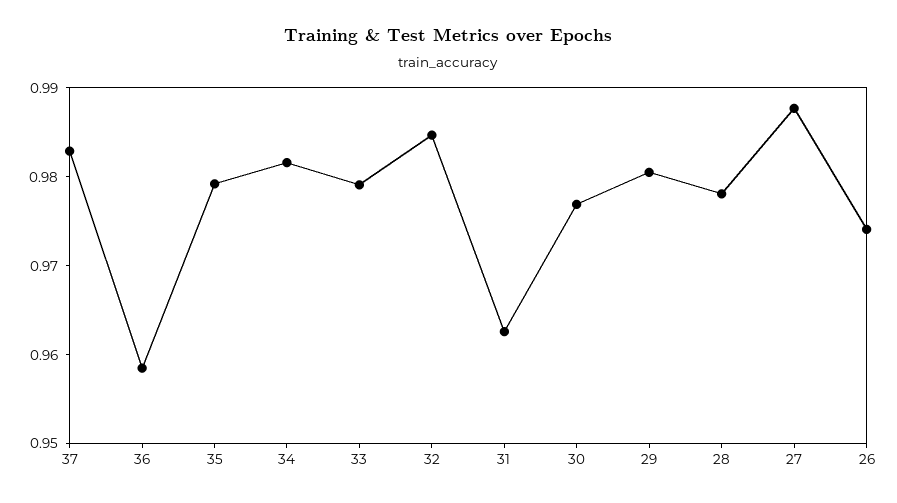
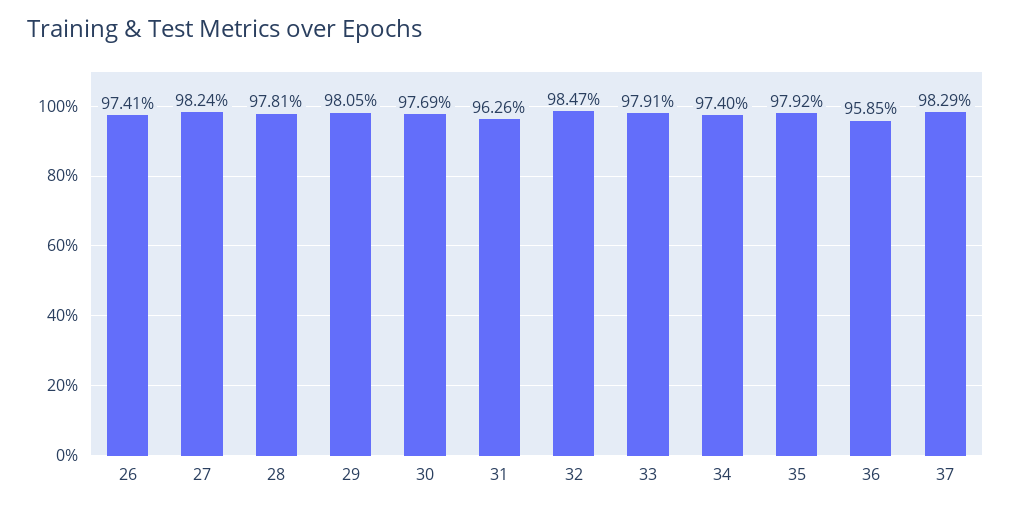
  {
    "37": 0.9829,
    "36": 0.9585,
    "35": 0.9792,
-   "34": 0.982,
+   "34": 0.974,
    "33": 0.9791,
    "32": 0.9847,
    "31": 0.9626,
    "30": 0.9769,
    "29": 0.9805,
    "28": 0.9781,
-   "27": 0.988,
+   "27": 0.9824,
    "26": 0.9741
  }

